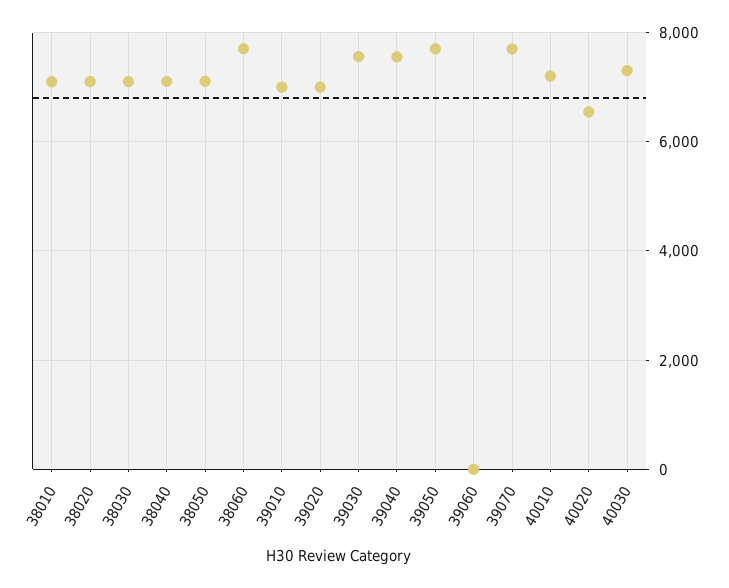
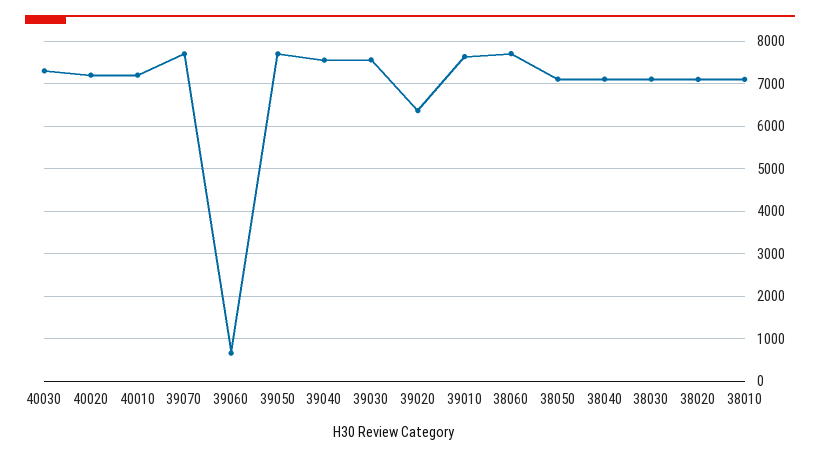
  {
    "38010": 7200,
    "38020": 7200,
    "38030": 7200,
    "38040": 7200,
    "38050": 7200,
    "38060": 7800,
-   "39010": 7000,
+   "39010": 7600,
-   "39020": 7000,
+   "39020": 6400,
    "39030": 7600,
    "39040": 7600,
    "39050": 7800,
-   "39060": 0,
+   "39060": 600,
    "39070": 7800,
    "40010": 7200,
-   "40020": 6600,
+   "40020": 7200,
    "40030": 7400
  }

